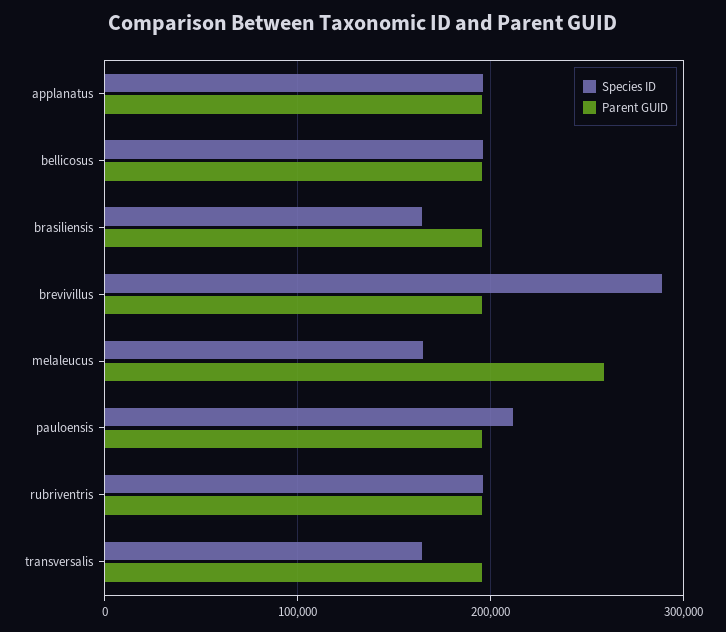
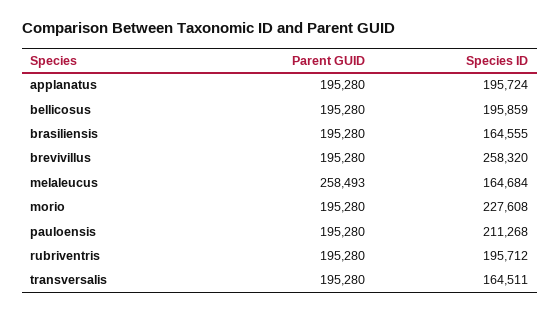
  {
    "Species ID": {
      "applanatus": 195724,
      "bellicosus": 195859,
      "brasiliensis": 164555,
-     "brevivillus": 290000,
+     "brevivillus": 258320,
      "melaleucus": 164684,
      "pauloensis": 211268,
      "rubriventris": 195712,
-     "transversalis": 164511
+     "transversalis": 164511,
+     "morio": 227608
    },
    "Parent GUID": {
      "applanatus": 195280,
      "bellicosus": 195280,
      "brasiliensis": 195280,
      "brevivillus": 195280,
      "melaleucus": 258493,
      "pauloensis": 195280,
      "rubriventris": 195280,
-     "transversalis": 195280
+     "transversalis": 195280,
+     "morio": 195280
    }
  }

